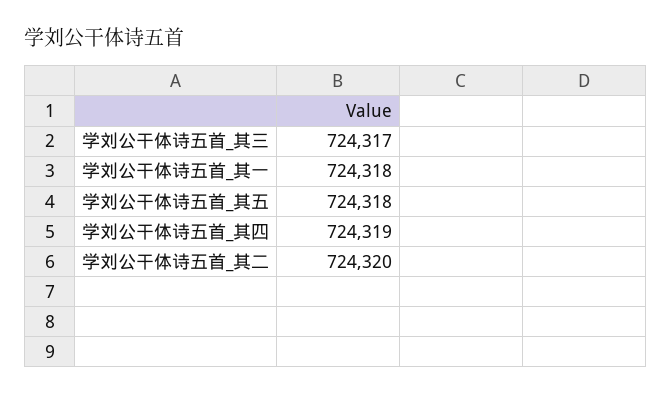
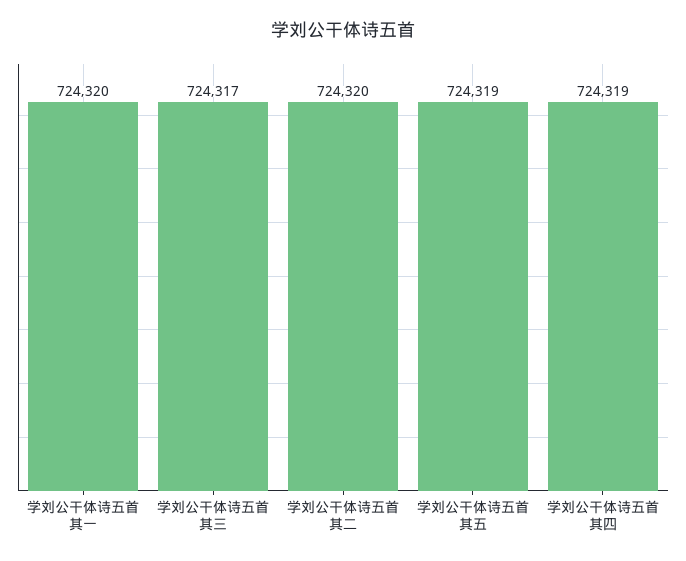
  {
    "学刘公干体诗五首_其三": 724317,
-   "学刘公干体诗五首_其一": 724318,
+   "学刘公干体诗五首_其一": 724320,
-   "学刘公干体诗五首_其五": 724318,
+   "学刘公干体诗五首_其五": 724319,
    "学刘公干体诗五首_其四": 724319,
    "学刘公干体诗五首_其二": 724320
  }

